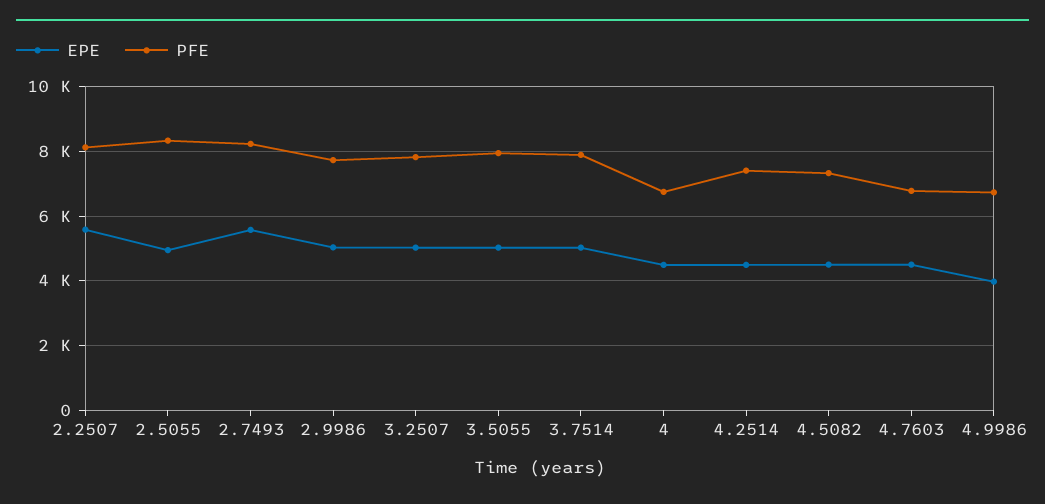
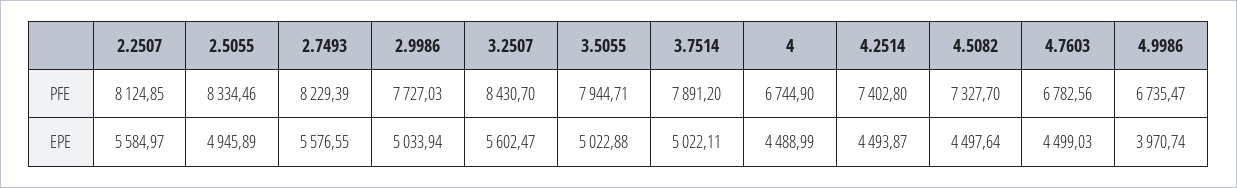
  {
    "EPE": {
      "2.2507": 5584.97,
      "2.5055": 4945.89,
      "2.7493": 5576.55,
      "2.9986": 5033.94,
-     "3.2507": 5000,
+     "3.2507": 5602.47,
      "3.5055": 5022.88,
      "3.7514": 5022.11,
      "4": 4488.99,
      "4.2514": 4493.87,
      "4.5082": 4497.64,
      "4.7603": 4499.03,
      "4.9986": 3970.74
    },
    "PFE": {
      "2.2507": 8124.85,
      "2.5055": 8334.46,
      "2.7493": 8229.39,
      "2.9986": 7727.03,
-     "3.2507": 7800,
+     "3.2507": 8430.7,
      "3.5055": 7944.71,
      "3.7514": 7891.2,
      "4": 6744.9,
      "4.2514": 7402.8,
      "4.5082": 7327.7,
      "4.7603": 6782.56,
      "4.9986": 6735.47
    }
  }

